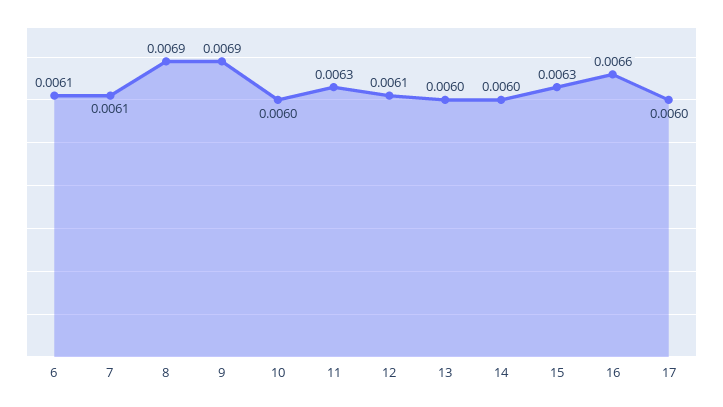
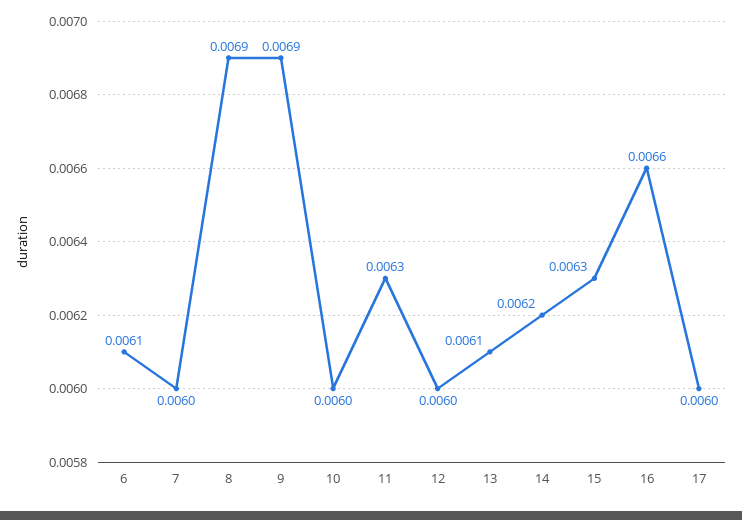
  {
    "6": 0.0061,
-   "7": 0.0061,
+   "7": 0.006,
    "8": 0.0069,
    "9": 0.0069,
    "10": 0.006,
    "11": 0.0063,
-   "12": 0.0061,
+   "12": 0.006,
-   "13": 0.006,
+   "13": 0.0061,
-   "14": 0.006,
+   "14": 0.0062,
    "15": 0.0063,
    "16": 0.0066,
    "17": 0.006
  }

